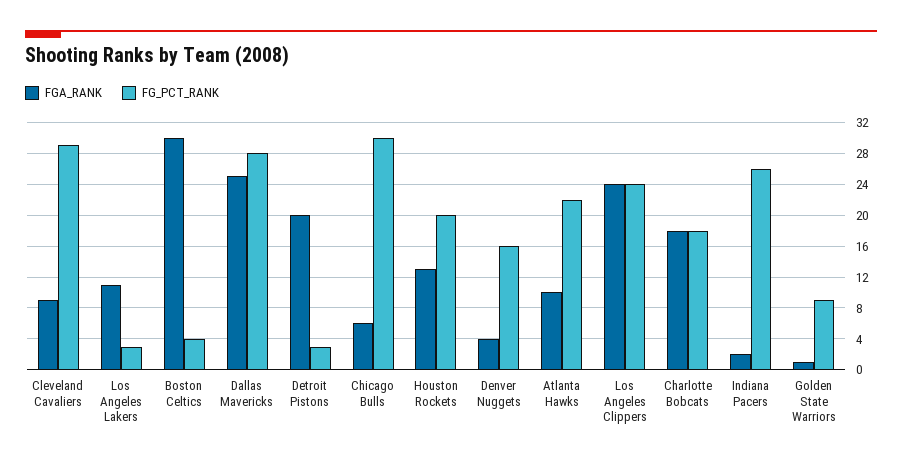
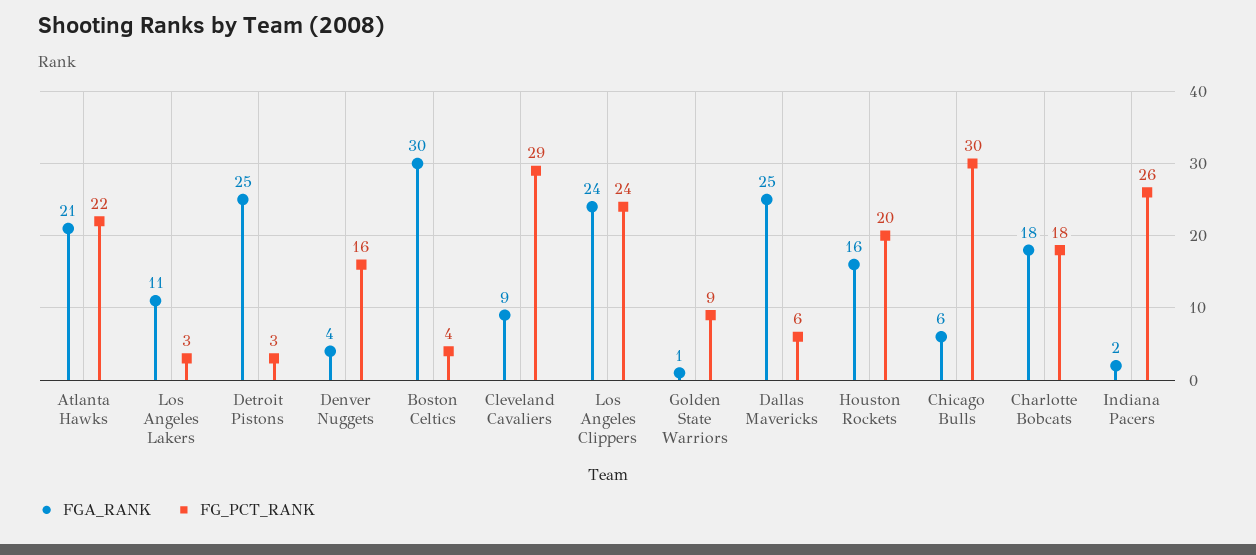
  {
    "FGA_RANK": {
      "Cleveland Cavaliers": 9,
      "Los Angeles Lakers": 11,
      "Boston Celtics": 30,
      "Dallas Mavericks": 25,
-     "Detroit Pistons": 20,
+     "Detroit Pistons": 25,
      "Chicago Bulls": 6,
-     "Houston Rockets": 13,
+     "Houston Rockets": 16,
      "Denver Nuggets": 4,
-     "Atlanta Hawks": 10,
+     "Atlanta Hawks": 21,
      "Los Angeles Clippers": 24,
      "Charlotte Bobcats": 18,
      "Indiana Pacers": 2,
      "Golden State Warriors": 1
    },
    "FG_PCT_RANK": {
      "Cleveland Cavaliers": 29,
      "Los Angeles Lakers": 3,
      "Boston Celtics": 4,
-     "Dallas Mavericks": 28,
+     "Dallas Mavericks": 6,
      "Detroit Pistons": 3,
      "Chicago Bulls": 30,
      "Houston Rockets": 20,
      "Denver Nuggets": 16,
      "Atlanta Hawks": 22,
      "Los Angeles Clippers": 24,
      "Charlotte Bobcats": 18,
      "Indiana Pacers": 26,
      "Golden State Warriors": 9
    }
  }

